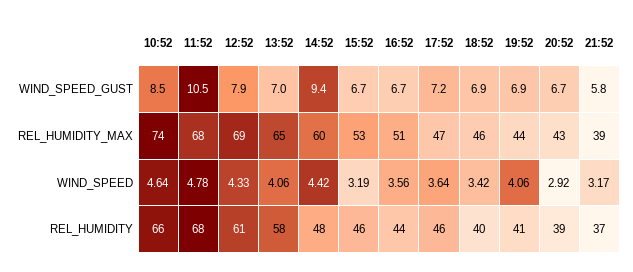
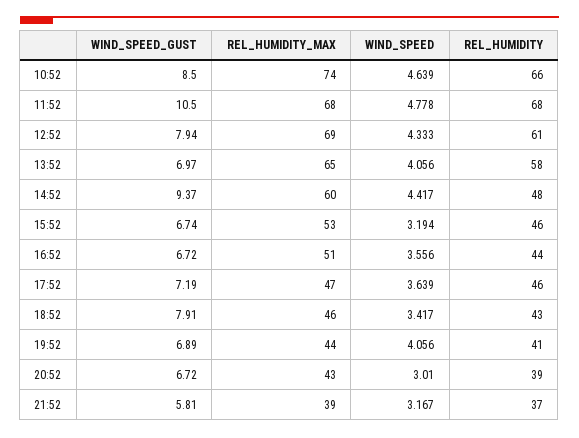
  {
    "10:52": {
      "WIND_SPEED_GUST": 8.5,
      "REL_HUMIDITY_MAX": 74,
      "WIND_SPEED": 4.639,
      "REL_HUMIDITY": 66
    },
    "11:52": {
      "WIND_SPEED_GUST": 10.5,
      "REL_HUMIDITY_MAX": 68,
      "WIND_SPEED": 4.778,
      "REL_HUMIDITY": 68
    },
    "12:52": {
      "WIND_SPEED_GUST": 7.94,
      "REL_HUMIDITY_MAX": 69,
      "WIND_SPEED": 4.333,
      "REL_HUMIDITY": 61
    },
    "13:52": {
      "WIND_SPEED_GUST": 6.97,
      "REL_HUMIDITY_MAX": 65,
      "WIND_SPEED": 4.056,
      "REL_HUMIDITY": 58
    },
    "14:52": {
      "WIND_SPEED_GUST": 9.37,
      "REL_HUMIDITY_MAX": 60,
      "WIND_SPEED": 4.417,
      "REL_HUMIDITY": 48
    },
    "15:52": {
      "WIND_SPEED_GUST": 6.74,
      "REL_HUMIDITY_MAX": 53,
      "WIND_SPEED": 3.194,
      "REL_HUMIDITY": 46
    },
    "16:52": {
      "WIND_SPEED_GUST": 6.72,
      "REL_HUMIDITY_MAX": 51,
      "WIND_SPEED": 3.556,
      "REL_HUMIDITY": 44
    },
    "17:52": {
      "WIND_SPEED_GUST": 7.19,
      "REL_HUMIDITY_MAX": 47,
      "WIND_SPEED": 3.639,
      "REL_HUMIDITY": 46
    },
    "18:52": {
-     "WIND_SPEED_GUST": 6.9,
+     "WIND_SPEED_GUST": 7.91,
      "REL_HUMIDITY_MAX": 46,
      "WIND_SPEED": 3.417,
-     "REL_HUMIDITY": 40
+     "REL_HUMIDITY": 43
    },
    "19:52": {
      "WIND_SPEED_GUST": 6.89,
      "REL_HUMIDITY_MAX": 44,
      "WIND_SPEED": 4.056,
      "REL_HUMIDITY": 41
    },
    "20:52": {
      "WIND_SPEED_GUST": 6.72,
      "REL_HUMIDITY_MAX": 43,
-     "WIND_SPEED": 2.92,
+     "WIND_SPEED": 3.01,
      "REL_HUMIDITY": 39
    },
    "21:52": {
      "WIND_SPEED_GUST": 5.81,
      "REL_HUMIDITY_MAX": 39,
      "WIND_SPEED": 3.167,
      "REL_HUMIDITY": 37
    }
  }

